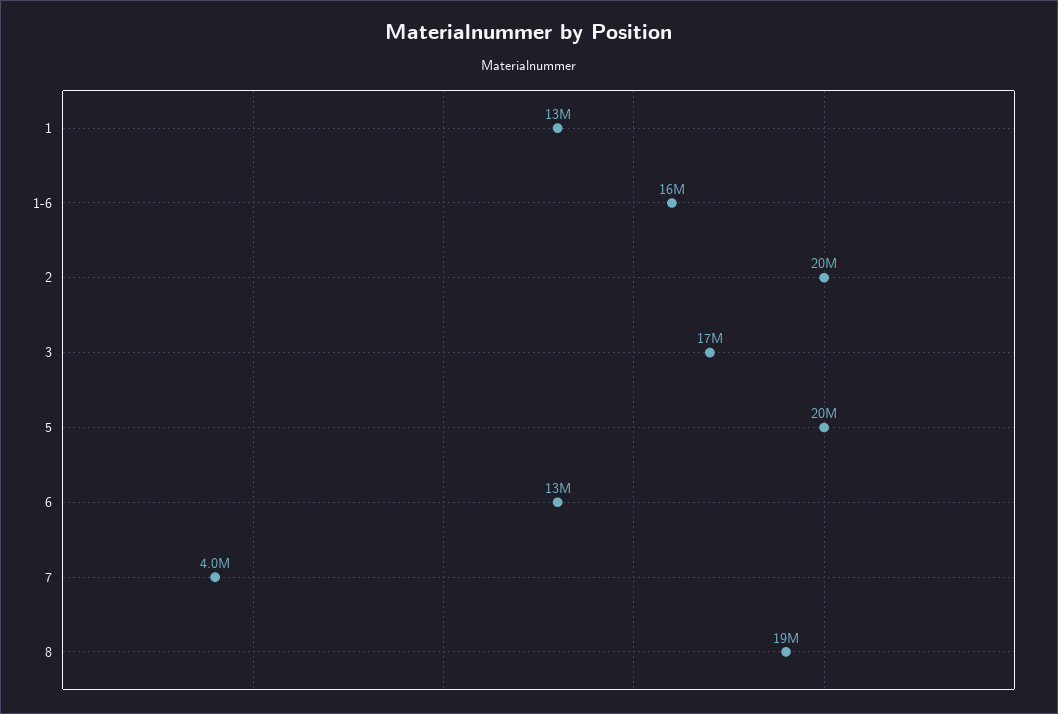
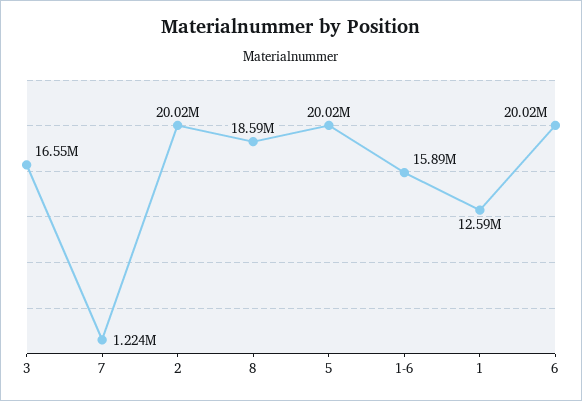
  {
    "1": 12590000,
    "1-6": 15890000,
    "2": 20020000,
    "3": 16550000,
    "5": 20020000,
-   "6": 13000000,
+   "6": 20020000,
-   "7": 4000000,
+   "7": 1224000,
    "8": 18590000
  }

